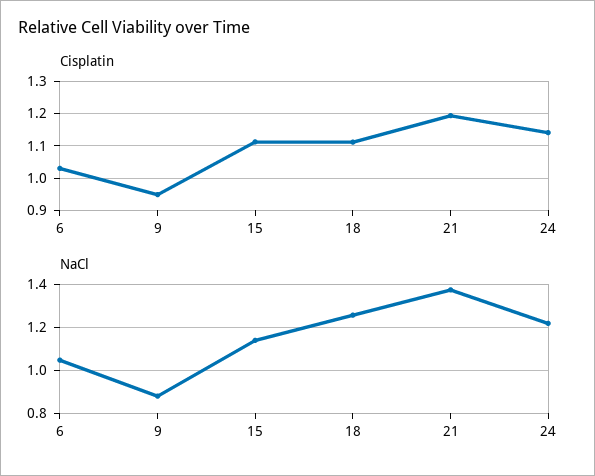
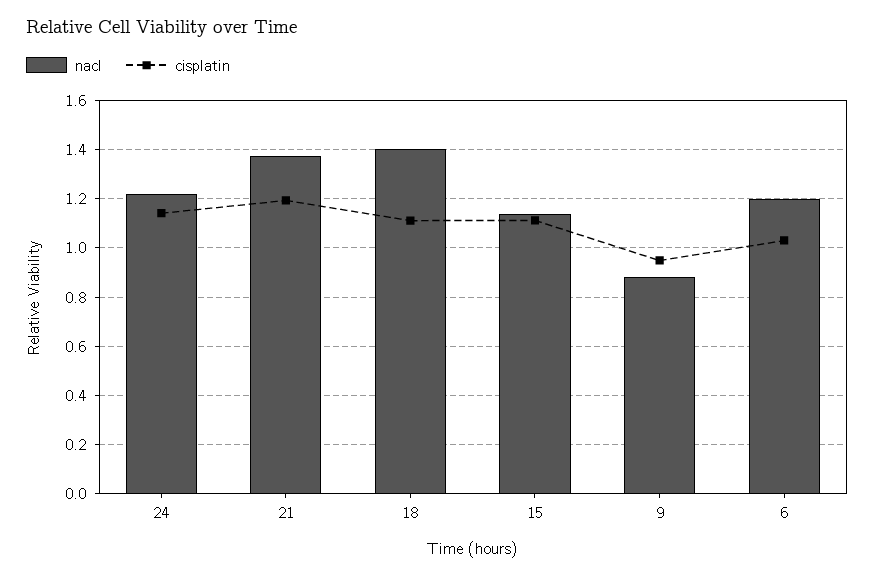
  {
    "Cisplatin": {
      "6": 1.04,
      "9": 0.94,
      "15": 1.12,
      "18": 1.12,
      "21": 1.2,
      "24": 1.14
    },
    "NaCl": {
-     "6": 1.05,
+     "6": 1.2,
      "9": 0.875,
      "15": 1.15,
-     "18": 1.25,
+     "18": 1.4,
      "21": 1.375,
      "24": 1.225
    }
  }

